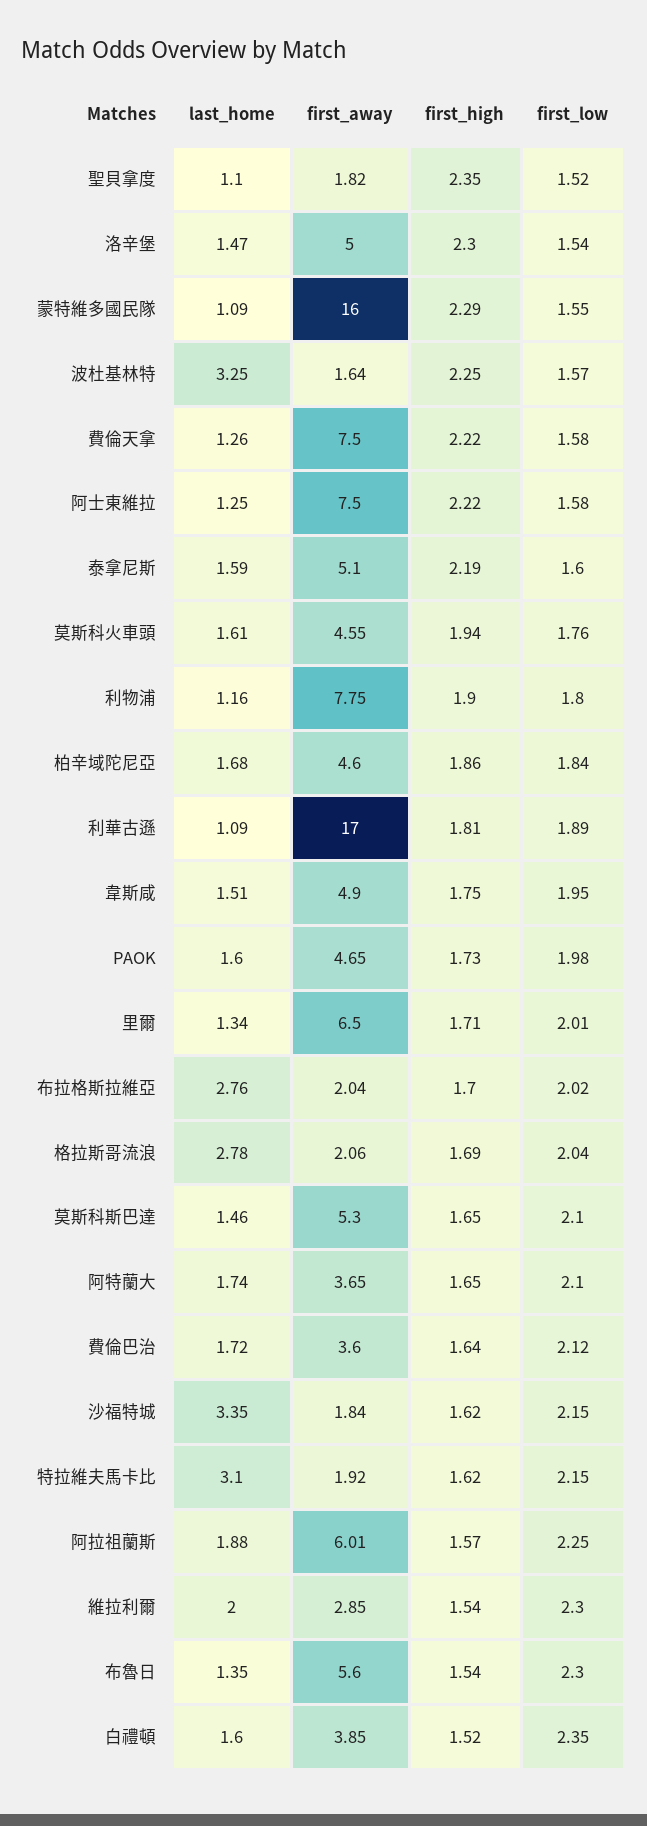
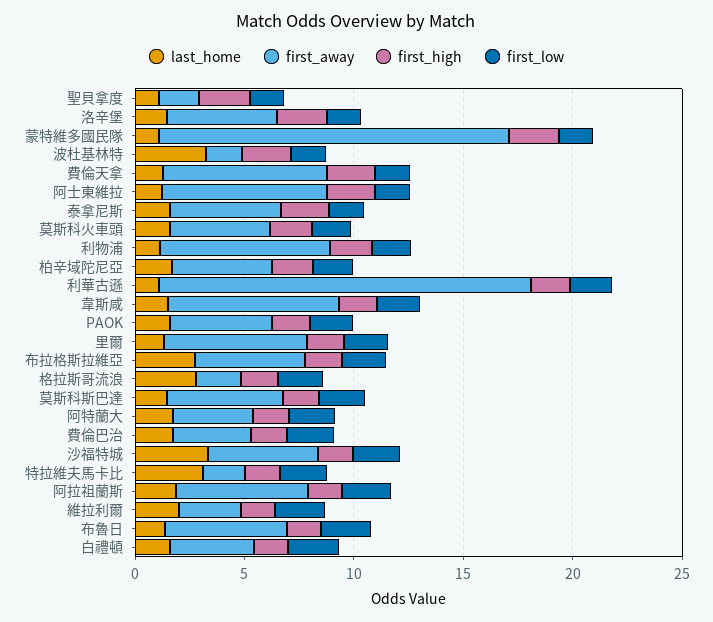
  {
    "last_home": {
      "聖貝拿度": 1.1,
      "洛辛堡": 1.47,
      "蒙特維多國民隊": 1.09,
      "波杜基林特": 3.25,
      "費倫天拿": 1.26,
      "阿士東維拉": 1.25,
      "泰拿尼斯": 1.59,
      "莫斯科火車頭": 1.61,
      "利物浦": 1.16,
      "柏辛域陀尼亞": 1.68,
      "利華古遜": 1.09,
      "韋斯咸": 1.51,
      "PAOK": 1.6,
      "里爾": 1.34,
      "布拉格斯拉維亞": 2.76,
      "格拉斯哥流浪": 2.78,
      "莫斯科斯巴達": 1.46,
      "阿特蘭大": 1.74,
      "費倫巴治": 1.72,
      "沙福特城": 3.35,
      "特拉維夫馬卡比": 3.1,
      "阿拉祖蘭斯": 1.88,
      "維拉利爾": 2,
      "布魯日": 1.35,
      "白禮頓": 1.6
    },
    "first_away": {
      "聖貝拿度": 1.82,
      "洛辛堡": 5,
      "蒙特維多國民隊": 16,
      "波杜基林特": 1.64,
      "費倫天拿": 7.5,
      "阿士東維拉": 7.5,
      "泰拿尼斯": 5.1,
      "莫斯科火車頭": 4.55,
      "利物浦": 7.75,
      "柏辛域陀尼亞": 4.6,
      "利華古遜": 17,
-     "韋斯咸": 4.9,
+     "韋斯咸": 8,
      "PAOK": 4.65,
      "里爾": 6.5,
-     "布拉格斯拉維亞": 2.04,
+     "布拉格斯拉維亞": 5,
      "格拉斯哥流浪": 2.06,
      "莫斯科斯巴達": 5.3,
      "阿特蘭大": 3.65,
      "費倫巴治": 3.6,
-     "沙福特城": 1.84,
+     "沙福特城": 5,
      "特拉維夫馬卡比": 1.92,
      "阿拉祖蘭斯": 6.01,
      "維拉利爾": 2.85,
      "布魯日": 5.6,
      "白禮頓": 3.85
    },
    "first_high": {
      "聖貝拿度": 2.35,
      "洛辛堡": 2.3,
      "蒙特維多國民隊": 2.29,
      "波杜基林特": 2.25,
      "費倫天拿": 2.22,
      "阿士東維拉": 2.22,
      "泰拿尼斯": 2.19,
      "莫斯科火車頭": 1.94,
      "利物浦": 1.9,
      "柏辛域陀尼亞": 1.86,
      "利華古遜": 1.81,
      "韋斯咸": 1.75,
      "PAOK": 1.73,
      "里爾": 1.71,
      "布拉格斯拉維亞": 1.7,
      "格拉斯哥流浪": 1.69,
      "莫斯科斯巴達": 1.65,
      "阿特蘭大": 1.65,
      "費倫巴治": 1.64,
      "沙福特城": 1.62,
      "特拉維夫馬卡比": 1.62,
      "阿拉祖蘭斯": 1.57,
      "維拉利爾": 1.54,
      "布魯日": 1.54,
      "白禮頓": 1.52
    },
    "first_low": {
      "聖貝拿度": 1.52,
      "洛辛堡": 1.54,
      "蒙特維多國民隊": 1.55,
      "波杜基林特": 1.57,
      "費倫天拿": 1.58,
      "阿士東維拉": 1.58,
      "泰拿尼斯": 1.6,
      "莫斯科火車頭": 1.76,
      "利物浦": 1.8,
      "柏辛域陀尼亞": 1.84,
      "利華古遜": 1.89,
      "韋斯咸": 1.95,
      "PAOK": 1.98,
      "里爾": 2.01,
      "布拉格斯拉維亞": 2.02,
      "格拉斯哥流浪": 2.04,
      "莫斯科斯巴達": 2.1,
      "阿特蘭大": 2.1,
      "費倫巴治": 2.12,
      "沙福特城": 2.15,
      "特拉維夫馬卡比": 2.15,
      "阿拉祖蘭斯": 2.25,
      "維拉利爾": 2.3,
      "布魯日": 2.3,
      "白禮頓": 2.35
    }
  }

